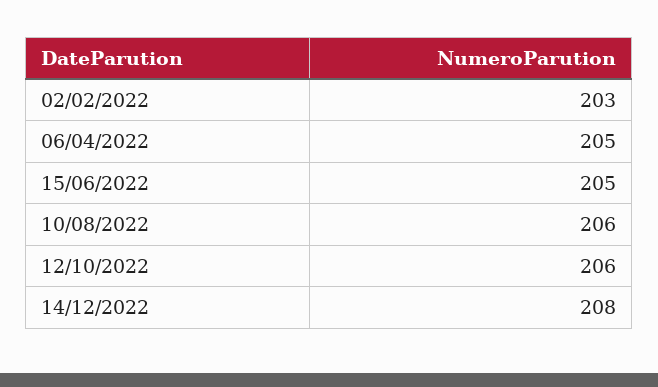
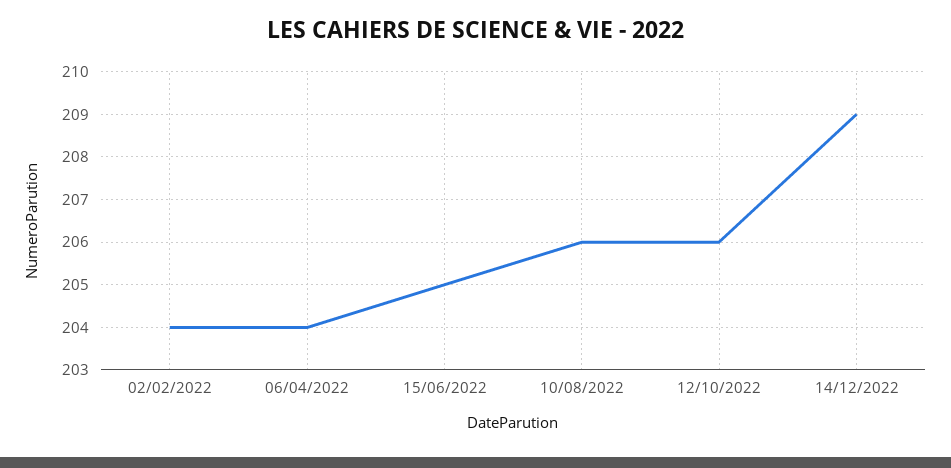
  {
-   "02/02/2022": 203,
+   "02/02/2022": 204,
-   "06/04/2022": 205,
+   "06/04/2022": 204,
    "15/06/2022": 205,
    "10/08/2022": 206,
    "12/10/2022": 206,
-   "14/12/2022": 208
+   "14/12/2022": 209
  }

